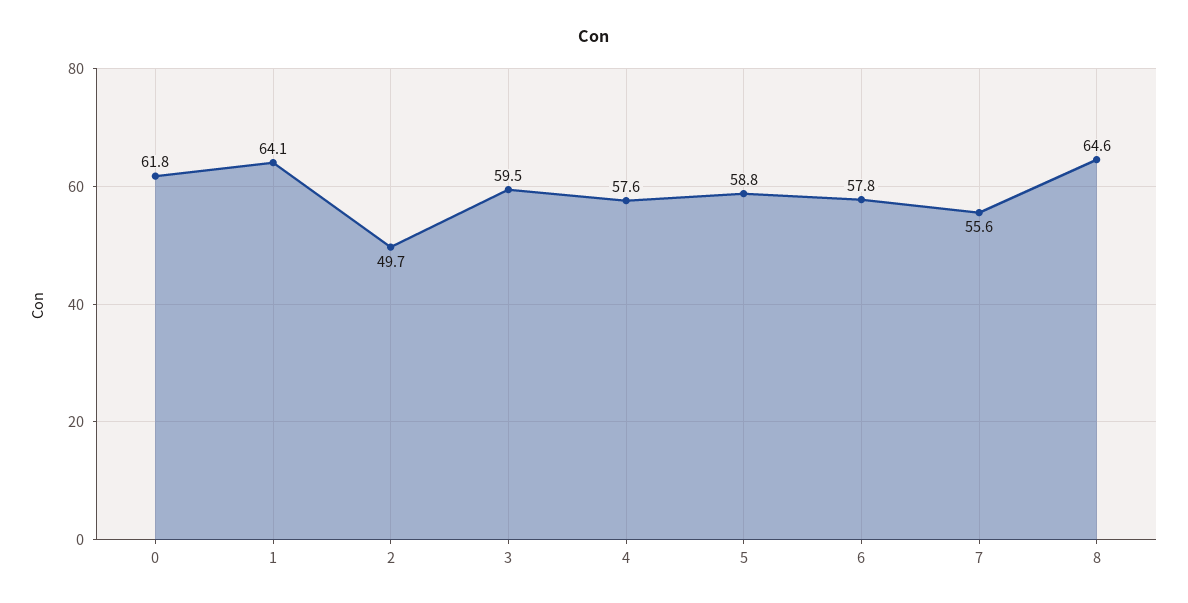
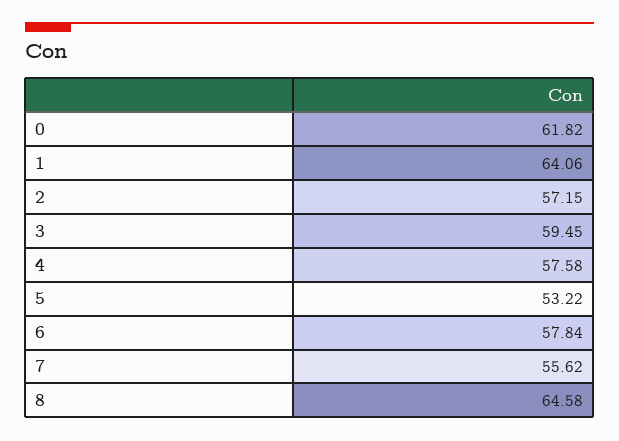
  {
    "0": 61.82,
    "1": 64.06,
-   "2": 49.7,
+   "2": 57.15,
    "3": 59.45,
    "4": 57.58,
-   "5": 58.8,
+   "5": 53.22,
    "6": 57.84,
    "7": 55.62,
    "8": 64.58
  }

